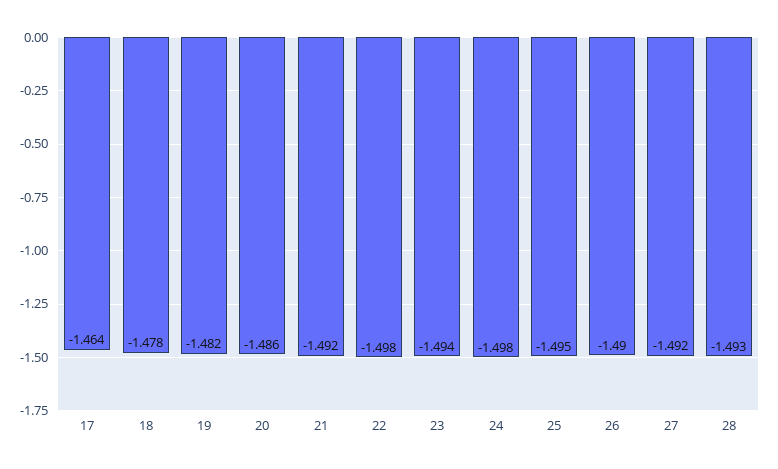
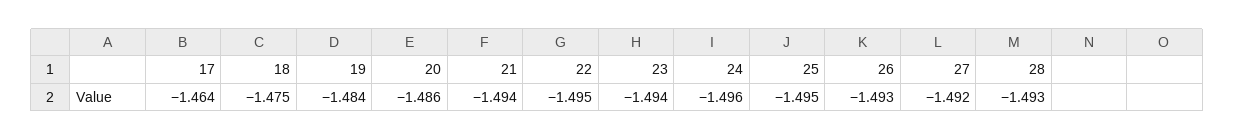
  {
    "17": -1.464,
-   "18": -1.478,
+   "18": -1.475,
-   "19": -1.482,
+   "19": -1.484,
    "20": -1.486,
-   "21": -1.492,
+   "21": -1.494,
-   "22": -1.498,
+   "22": -1.495,
    "23": -1.494,
-   "24": -1.498,
+   "24": -1.496,
    "25": -1.495,
-   "26": -1.49,
+   "26": -1.493,
    "27": -1.492,
    "28": -1.493
  }

